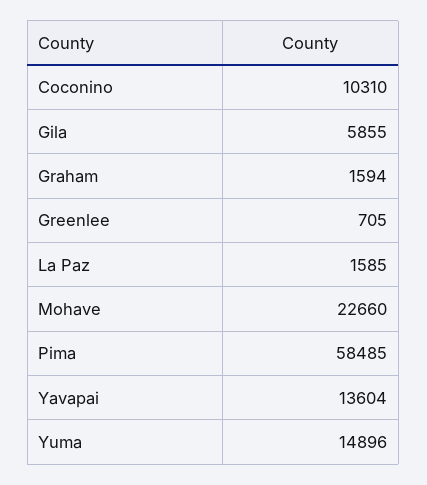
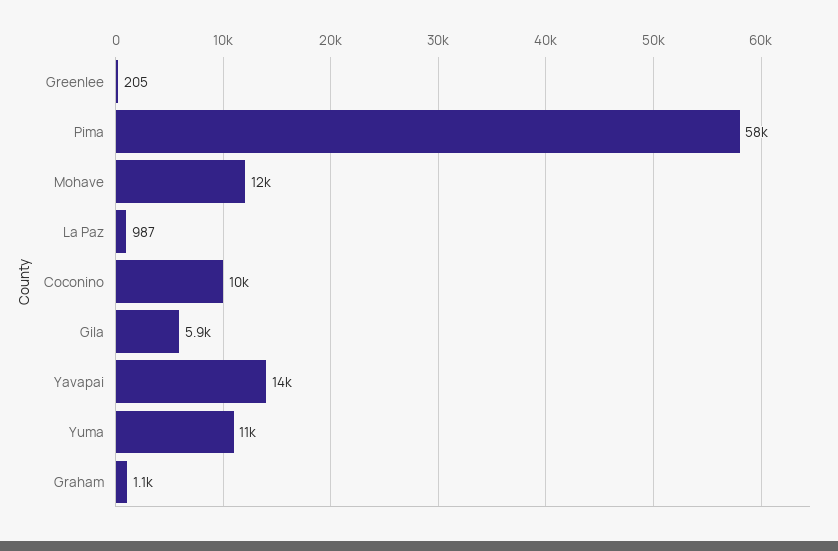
  {
    "Coconino": 10310,
    "Gila": 5855,
-   "Graham": 1594,
+   "Graham": 1100,
-   "Greenlee": 705,
+   "Greenlee": 205,
-   "La Paz": 1585,
+   "La Paz": 987,
-   "Mohave": 22660,
+   "Mohave": 12000,
    "Pima": 58485,
    "Yavapai": 13604,
-   "Yuma": 14896
+   "Yuma": 11000
  }

